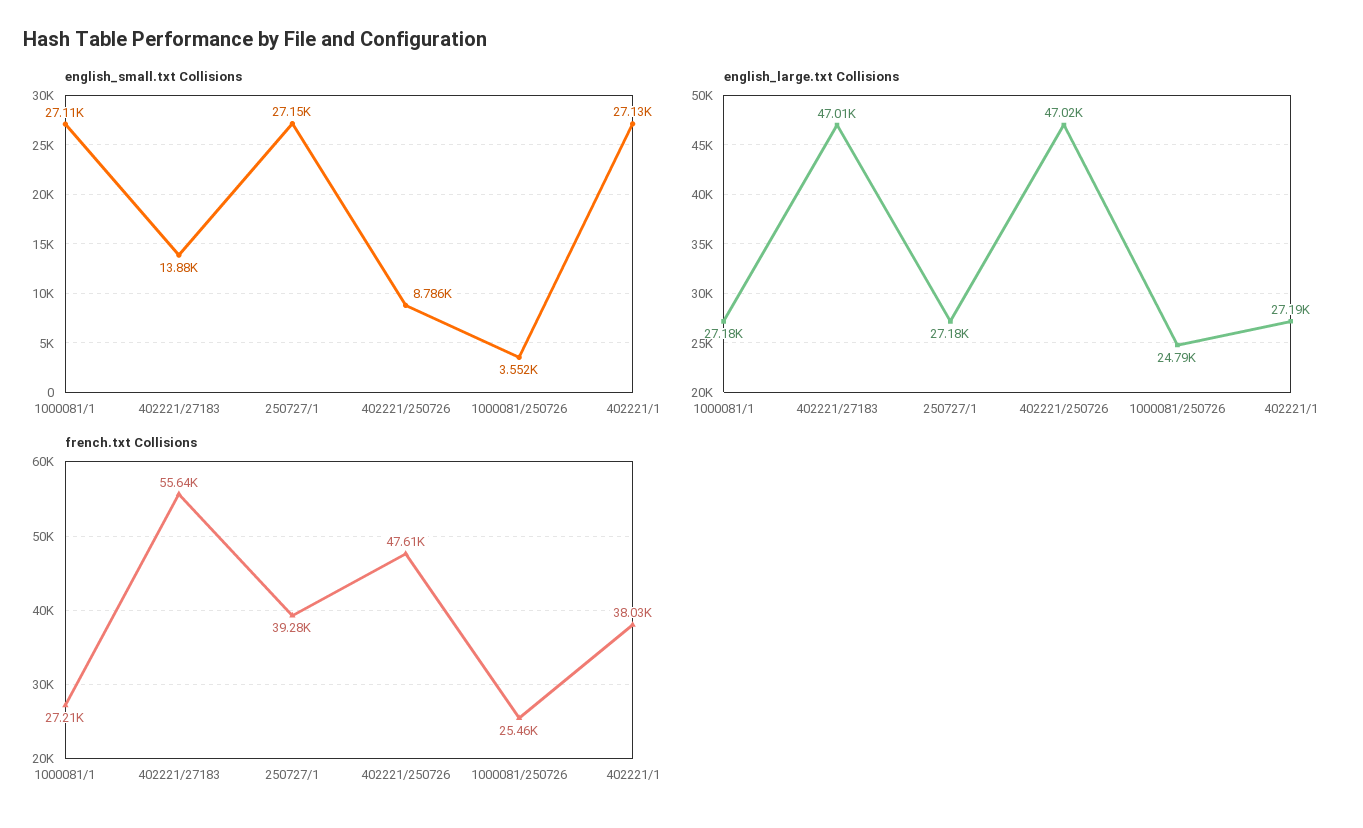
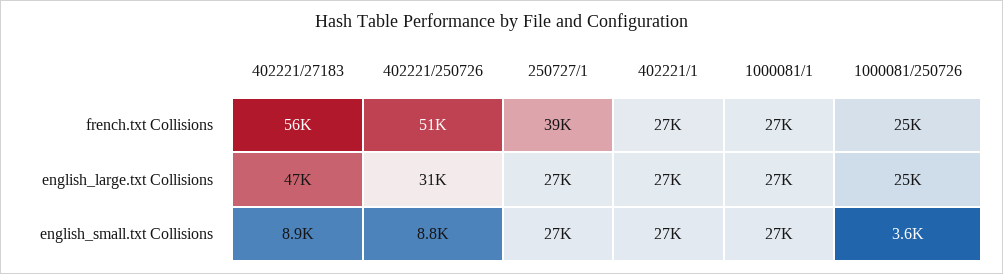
  {
    "english_small.txt Collisions": {
      "1000081/1": 27110,
-     "402221/27183": 13880,
+     "402221/27183": 8900,
      "250727/1": 27150,
      "402221/250726": 8786,
      "1000081/250726": 3552,
      "402221/1": 27130
    },
    "english_large.txt Collisions": {
      "1000081/1": 27180,
      "402221/27183": 47010,
      "250727/1": 27180,
-     "402221/250726": 47020,
+     "402221/250726": 31000,
      "1000081/250726": 24790,
      "402221/1": 27190
    },
    "french.txt Collisions": {
      "1000081/1": 27210,
      "402221/27183": 55640,
      "250727/1": 39280,
-     "402221/250726": 47610,
+     "402221/250726": 51000,
      "1000081/250726": 25460,
-     "402221/1": 38030
+     "402221/1": 27000
    }
  }

